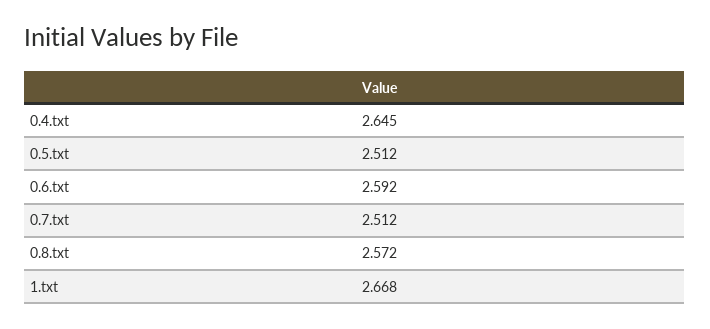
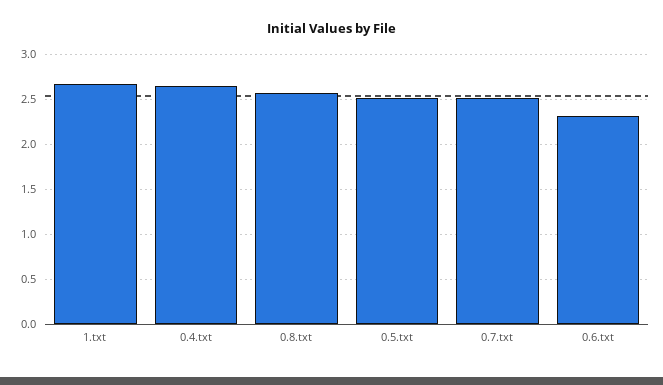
  {
    "0.4.txt": 2.645,
    "0.5.txt": 2.512,
-   "0.6.txt": 2.592,
+   "0.6.txt": 2.3,
    "0.7.txt": 2.512,
    "0.8.txt": 2.572,
    "1.txt": 2.668
  }

